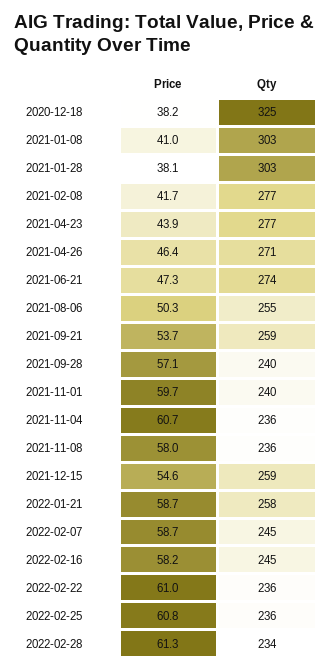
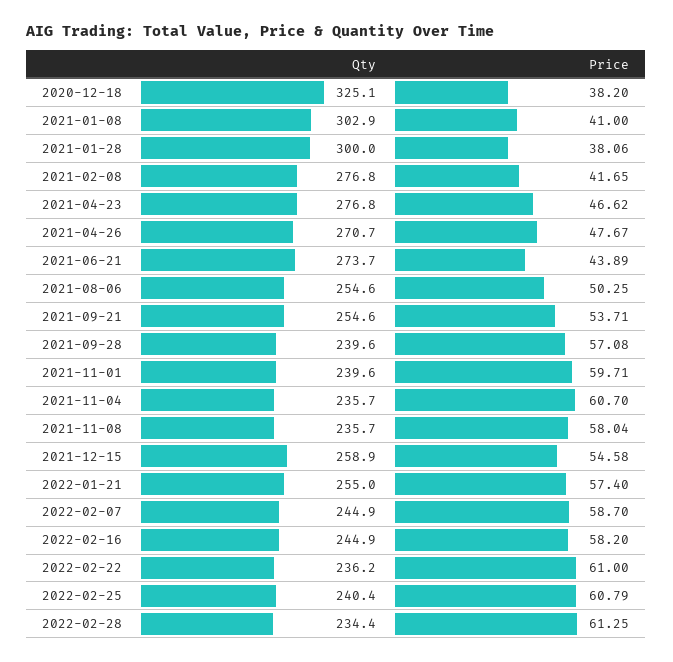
  {
    "Price": {
      "2020-12-18": 38.2,
      "2021-01-08": 41,
      "2021-01-28": 38.06,
      "2021-02-08": 41.65,
-     "2021-04-23": 43.9,
+     "2021-04-23": 46.62,
-     "2021-04-26": 46.4,
+     "2021-04-26": 47.67,
-     "2021-06-21": 47.3,
+     "2021-06-21": 43.89,
      "2021-08-06": 50.25,
      "2021-09-21": 53.71,
      "2021-09-28": 57.08,
      "2021-11-01": 59.71,
      "2021-11-04": 60.7,
      "2021-11-08": 58.04,
      "2021-12-15": 54.58,
-     "2022-01-21": 58.7,
+     "2022-01-21": 57.4,
      "2022-02-07": 58.7,
      "2022-02-16": 58.2,
      "2022-02-22": 61,
      "2022-02-25": 60.79,
      "2022-02-28": 61.25
    },
    "Qty": {
      "2020-12-18": 325.1,
      "2021-01-08": 302.9,
-     "2021-01-28": 303,
+     "2021-01-28": 300,
      "2021-02-08": 276.8,
      "2021-04-23": 276.8,
      "2021-04-26": 270.7,
      "2021-06-21": 273.7,
      "2021-08-06": 254.6,
-     "2021-09-21": 259,
+     "2021-09-21": 254.6,
      "2021-09-28": 239.6,
      "2021-11-01": 239.6,
      "2021-11-04": 235.7,
      "2021-11-08": 235.7,
      "2021-12-15": 258.9,
-     "2022-01-21": 258,
+     "2022-01-21": 255,
      "2022-02-07": 244.9,
      "2022-02-16": 244.9,
      "2022-02-22": 236.2,
-     "2022-02-25": 236,
+     "2022-02-25": 240.4,
      "2022-02-28": 234.4
    }
  }

